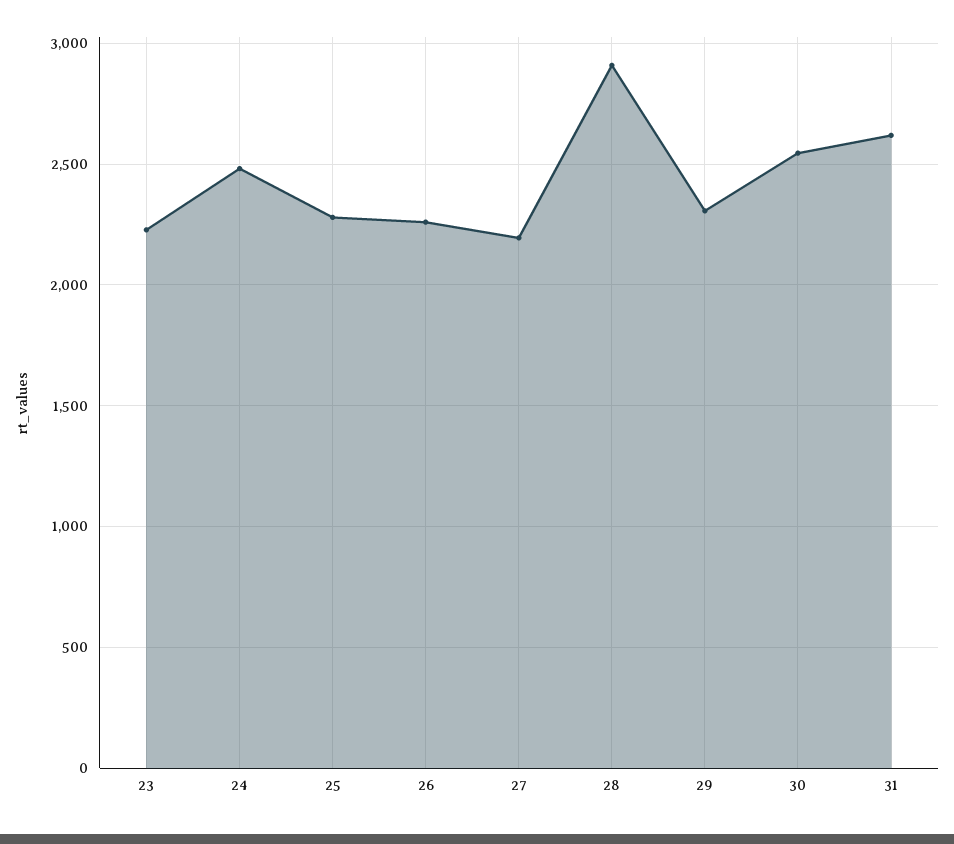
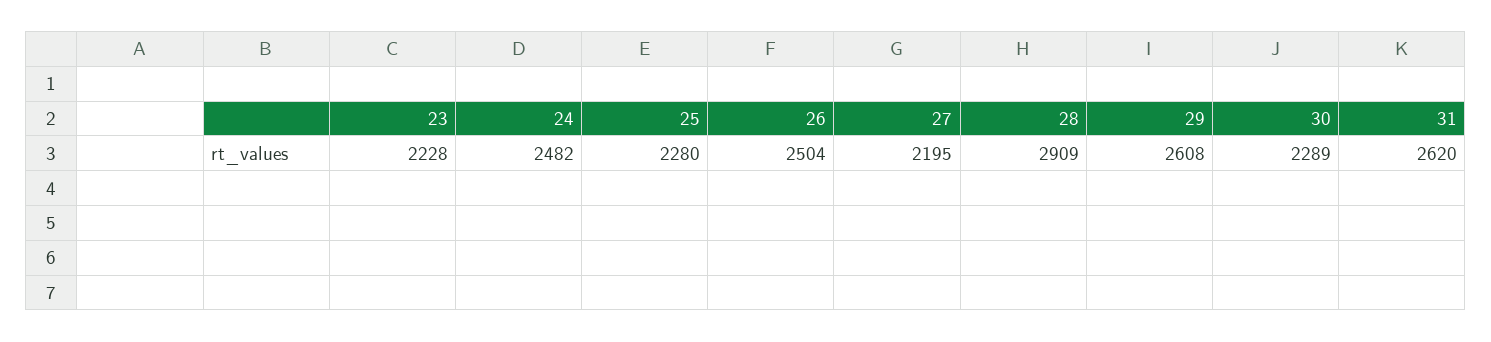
  {
    "23": 2228,
    "24": 2482,
    "25": 2280,
-   "26": 2250,
+   "26": 2504,
    "27": 2195,
    "28": 2909,
-   "29": 2300,
+   "29": 2608,
-   "30": 2550,
+   "30": 2289,
    "31": 2620
  }

